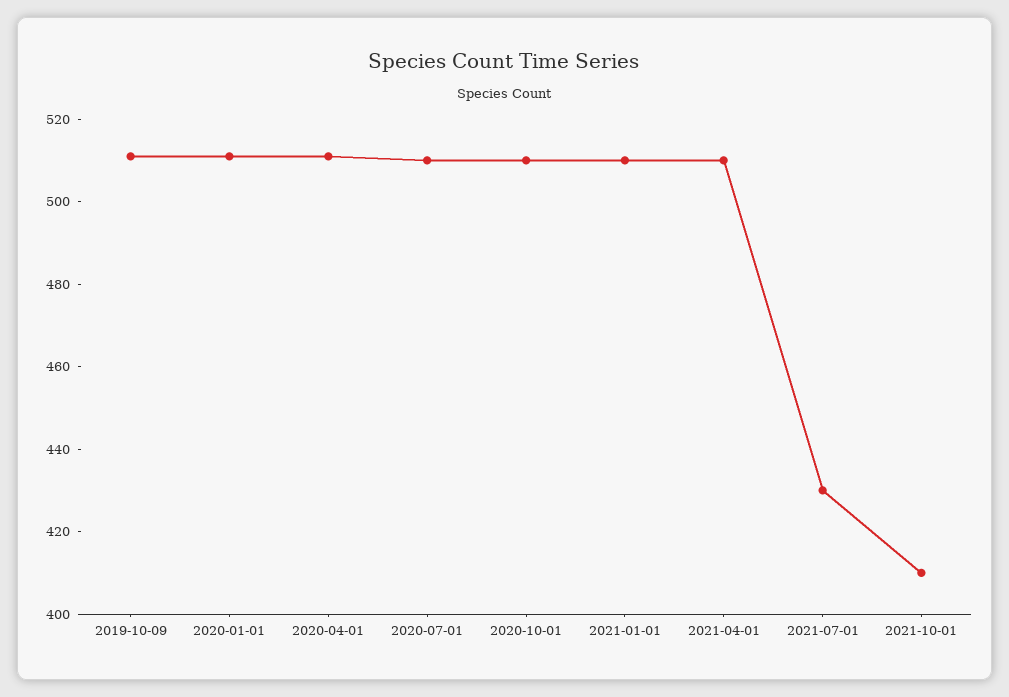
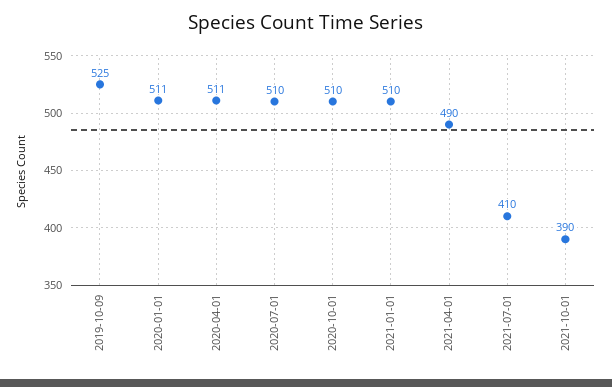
  {
-   "2019-10-09": 510,
+   "2019-10-09": 525,
    "2020-01-01": 511,
    "2020-04-01": 511,
    "2020-07-01": 510,
    "2020-10-01": 510,
    "2021-01-01": 510,
-   "2021-04-01": 510,
+   "2021-04-01": 490,
-   "2021-07-01": 430,
+   "2021-07-01": 410,
-   "2021-10-01": 410
+   "2021-10-01": 390
  }

